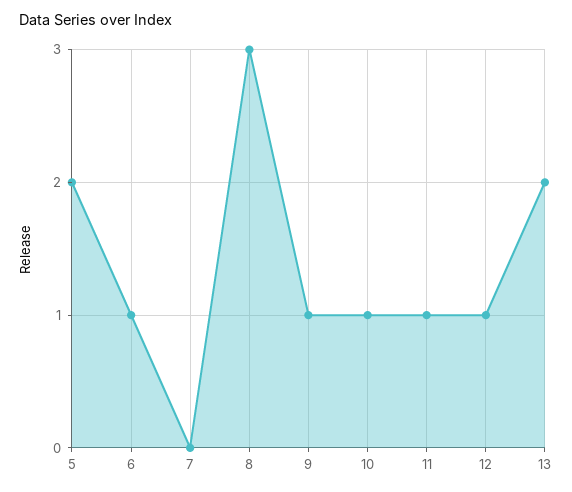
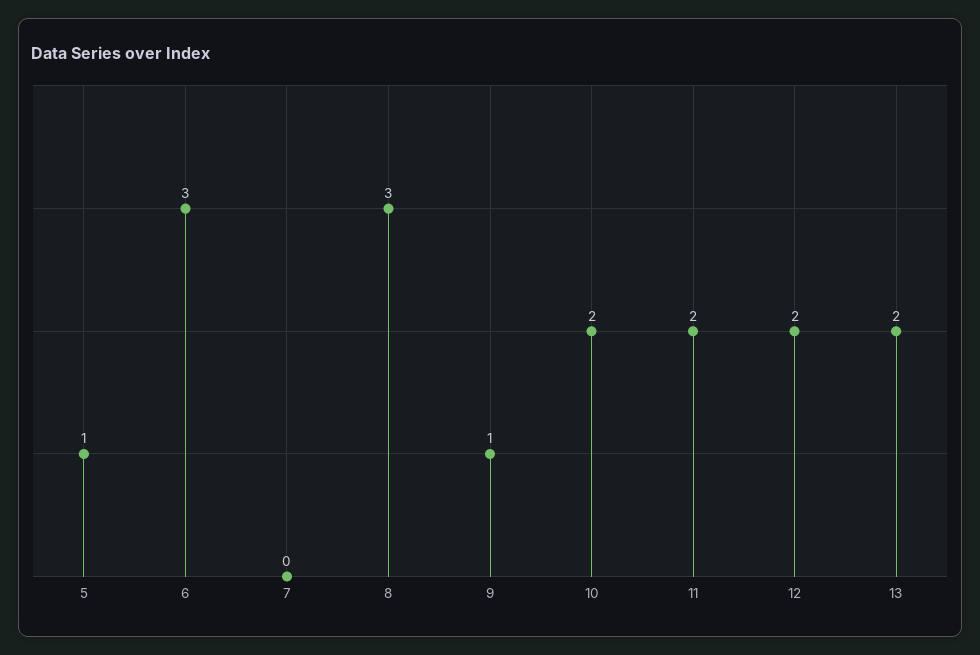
  {
-   "5": 2,
+   "5": 1,
-   "6": 1,
+   "6": 3,
    "7": 0,
    "8": 3,
    "9": 1,
-   "10": 1,
+   "10": 2,
-   "11": 1,
+   "11": 2,
-   "12": 1,
+   "12": 2,
    "13": 2
  }

